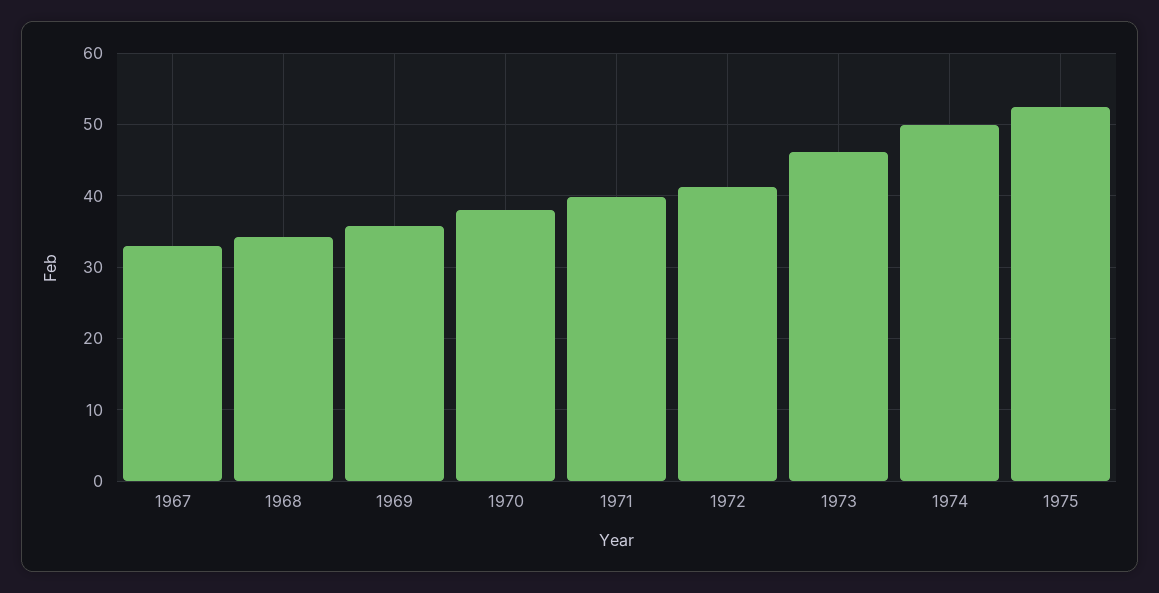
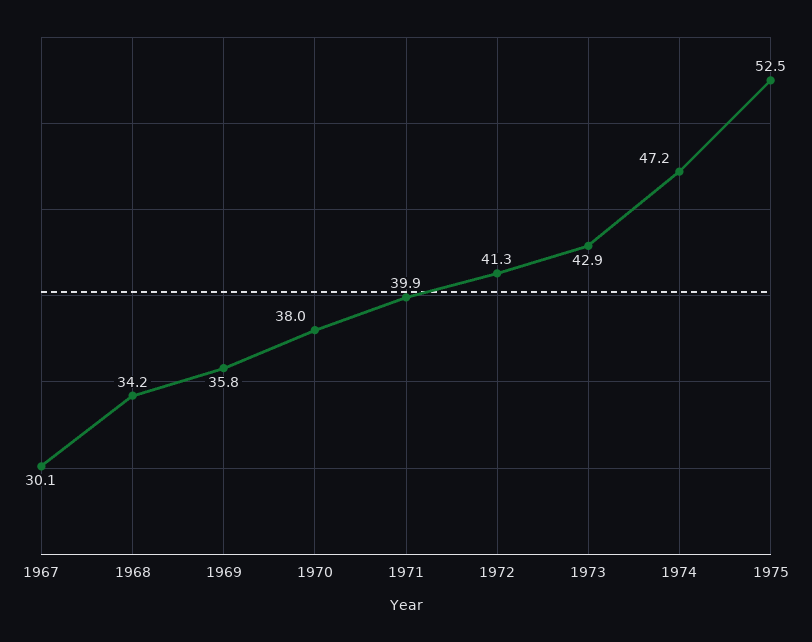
  {
-   "1967": 33,
+   "1967": 30.1,
    "1968": 34.2,
    "1969": 35.8,
    "1970": 38,
    "1971": 39.9,
    "1972": 41.3,
-   "1973": 46,
+   "1973": 42.9,
-   "1974": 50,
+   "1974": 47.2,
    "1975": 52.5
  }

